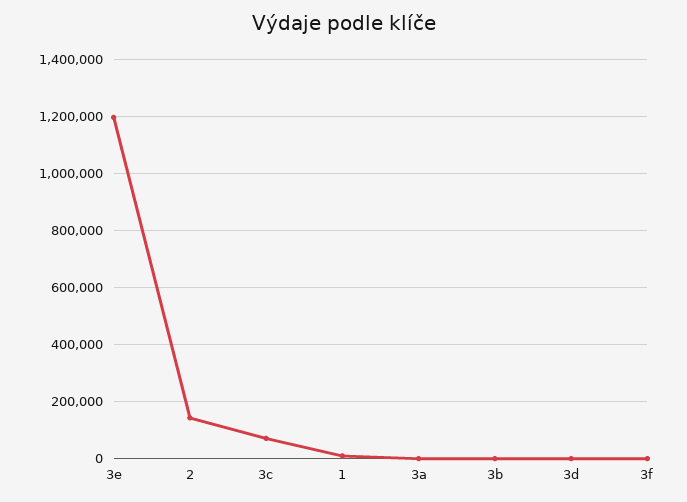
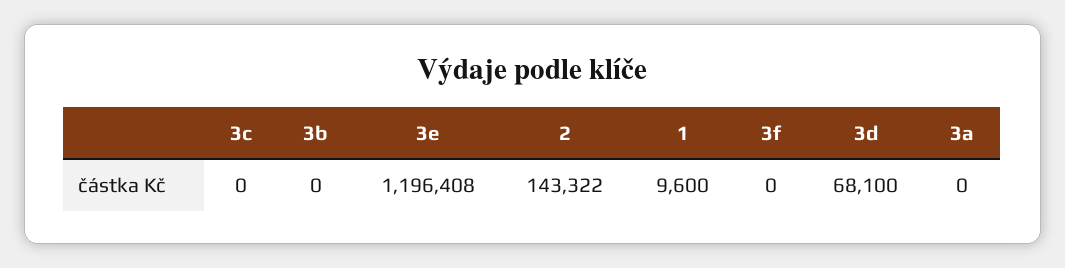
  {
    "3e": 1196408,
    "2": 143322,
-   "3c": 75000,
+   "3c": 0,
    "1": 9600,
    "3a": 0,
    "3b": 0,
-   "3d": 0,
+   "3d": 68100,
    "3f": 0
  }

